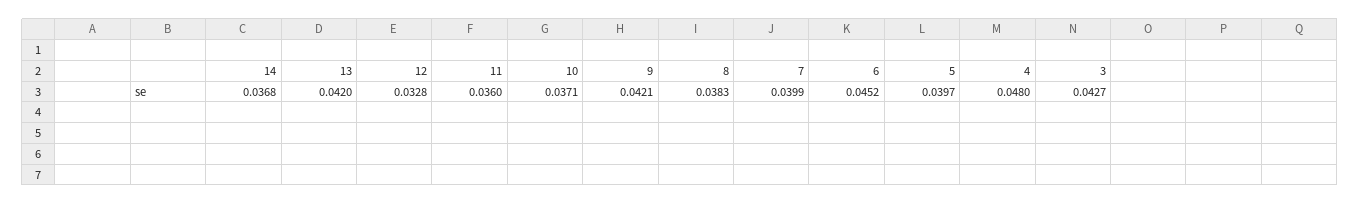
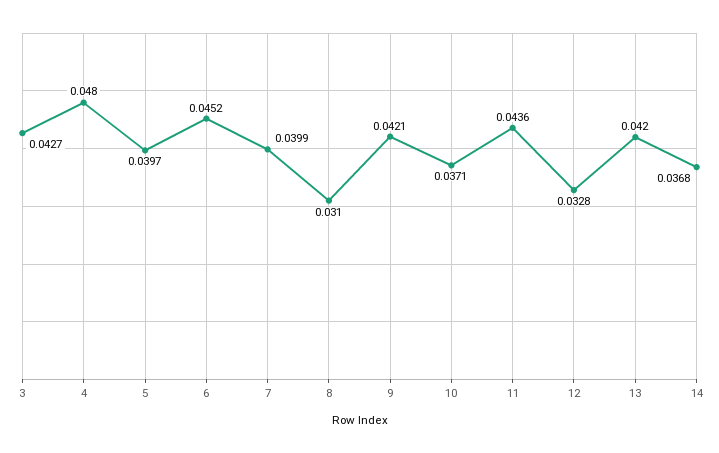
  {
    "14": 0.0368,
    "13": 0.042,
    "12": 0.0328,
-   "11": 0.036,
+   "11": 0.0436,
    "10": 0.0371,
    "9": 0.0421,
-   "8": 0.0383,
+   "8": 0.031,
    "7": 0.0399,
    "6": 0.0452,
    "5": 0.0397,
    "4": 0.048,
    "3": 0.0427
  }

